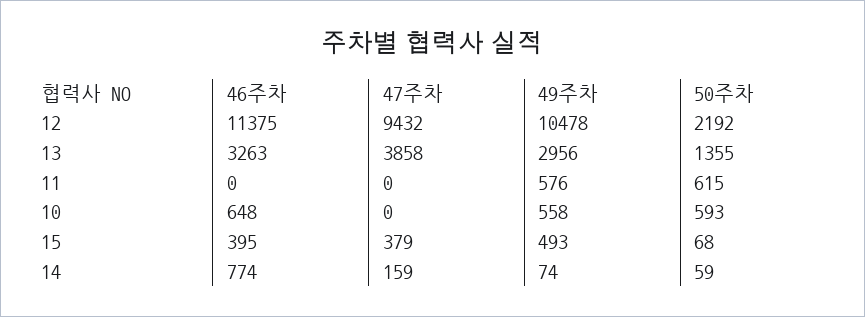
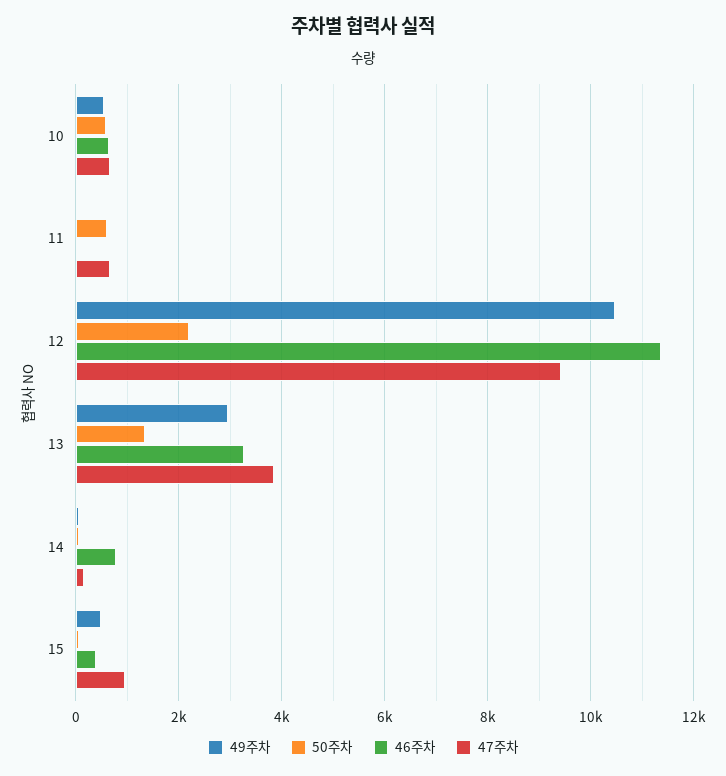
  {
    "46주차": {
      "12": 11375,
      "13": 3263,
      "11": 0,
      "10": 648,
      "15": 395,
      "14": 774
    },
    "47주차": {
      "12": 9432,
      "13": 3858,
-     "11": 0,
+     "11": 600,
-     "10": 0,
+     "10": 600,
-     "15": 379,
+     "15": 1000,
      "14": 159
    },
    "49주차": {
      "12": 10478,
      "13": 2956,
-     "11": 576,
+     "11": 0,
      "10": 558,
      "15": 493,
      "14": 74
    },
    "50주차": {
      "12": 2192,
      "13": 1355,
      "11": 615,
      "10": 593,
      "15": 68,
      "14": 59
    }
  }

